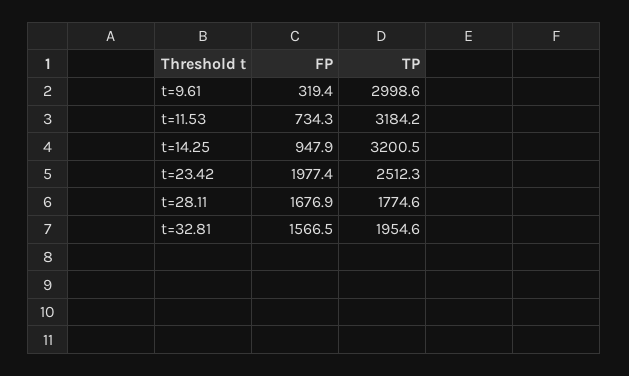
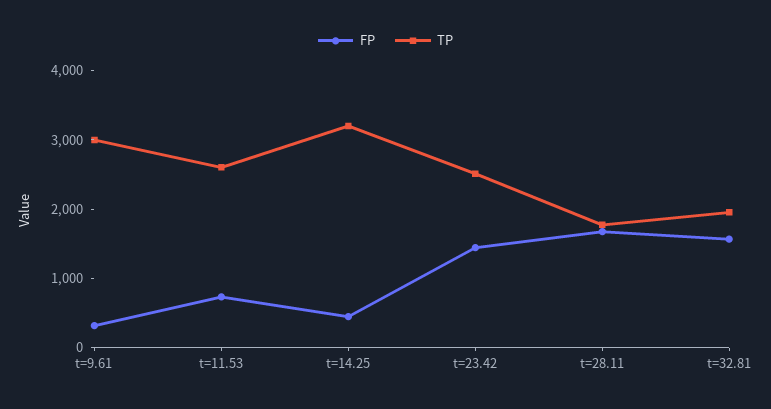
  {
    "FP": {
      "t=9.61": 319.4,
      "t=11.53": 734.3,
-     "t=14.25": 947.9,
+     "t=14.25": 400,
-     "t=23.42": 1977.4,
+     "t=23.42": 1400,
      "t=28.11": 1676.9,
      "t=32.81": 1566.5
    },
    "TP": {
      "t=9.61": 2998.6,
-     "t=11.53": 3184.2,
+     "t=11.53": 2600,
      "t=14.25": 3200.5,
      "t=23.42": 2512.3,
      "t=28.11": 1774.6,
      "t=32.81": 1954.6
    }
  }

